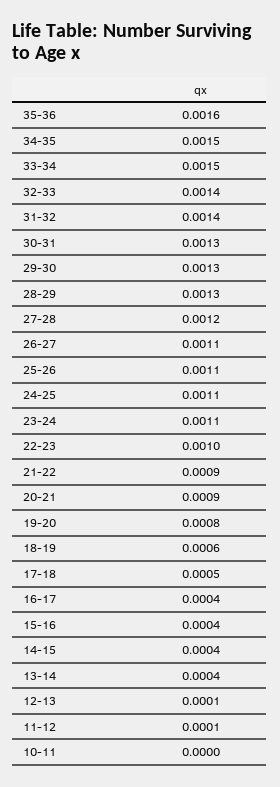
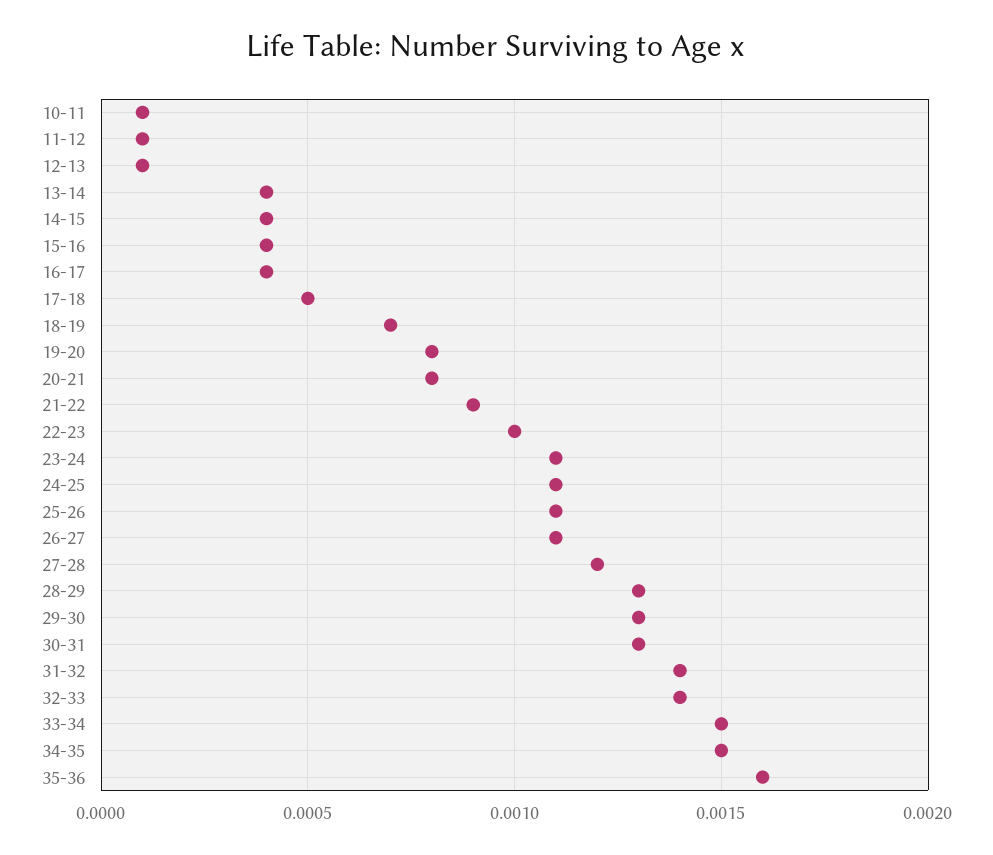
  {
    "35-36": 0.0016,
    "34-35": 0.0015,
    "33-34": 0.0015,
    "32-33": 0.0014,
    "31-32": 0.0014,
    "30-31": 0.0013,
    "29-30": 0.0013,
    "28-29": 0.0013,
    "27-28": 0.0012,
    "26-27": 0.0011,
    "25-26": 0.0011,
    "24-25": 0.0011,
    "23-24": 0.0011,
    "22-23": 0.001,
    "21-22": 0.0009,
-   "20-21": 0.0009,
+   "20-21": 0.0008,
    "19-20": 0.0008,
-   "18-19": 0.0006,
+   "18-19": 0.0007,
    "17-18": 0.0005,
    "16-17": 0.0004,
    "15-16": 0.0004,
    "14-15": 0.0004,
    "13-14": 0.0004,
    "12-13": 0.0001,
    "11-12": 0.0001,
-   "10-11": 0
+   "10-11": 0.0001
  }

